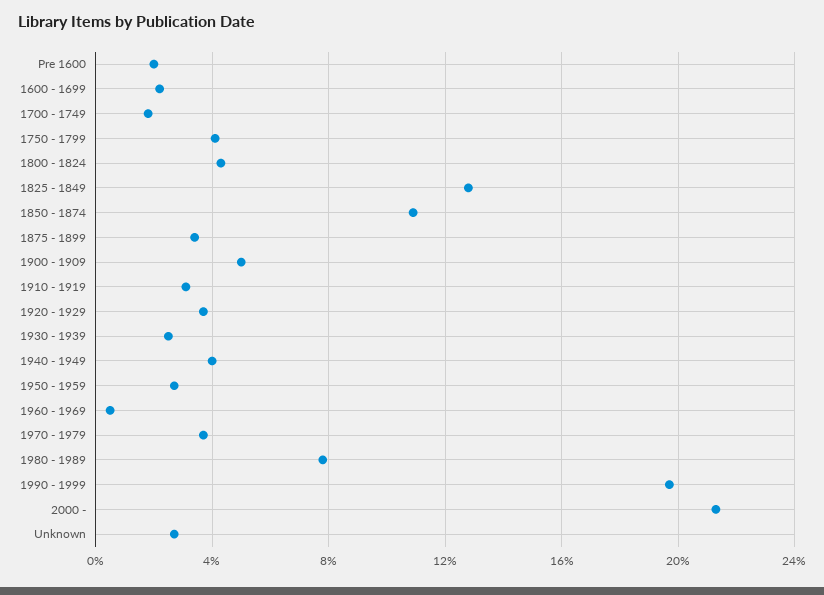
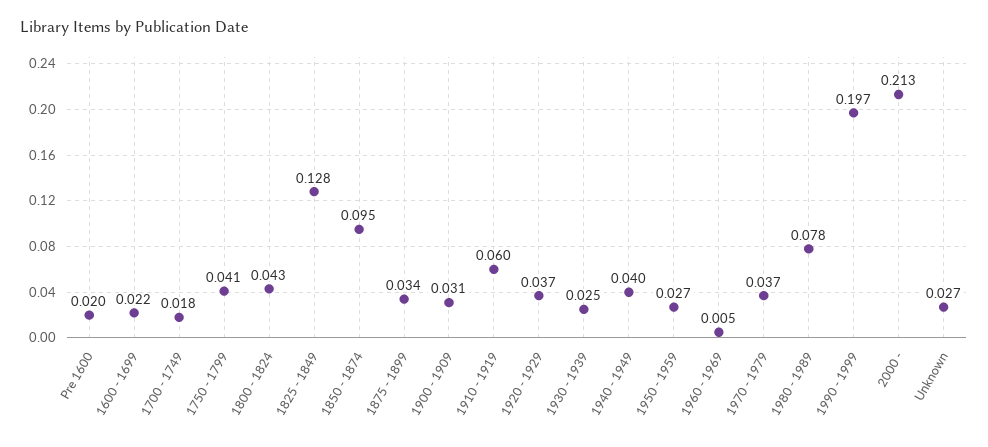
  {
    "Pre 1600": 0.02,
    "1600 - 1699": 0.022,
    "1700 - 1749": 0.018,
    "1750 - 1799": 0.041,
    "1800 - 1824": 0.043,
    "1825 - 1849": 0.128,
-   "1850 - 1874": 0.11,
+   "1850 - 1874": 0.095,
    "1875 - 1899": 0.034,
-   "1900 - 1909": 0.05,
+   "1900 - 1909": 0.031,
-   "1910 - 1919": 0.03,
+   "1910 - 1919": 0.06,
    "1920 - 1929": 0.037,
    "1930 - 1939": 0.025,
    "1940 - 1949": 0.04,
    "1950 - 1959": 0.027,
    "1960 - 1969": 0.005,
    "1970 - 1979": 0.037,
    "1980 - 1989": 0.078,
    "1990 - 1999": 0.197,
    "2000 -": 0.213,
    "Unknown": 0.027
  }

